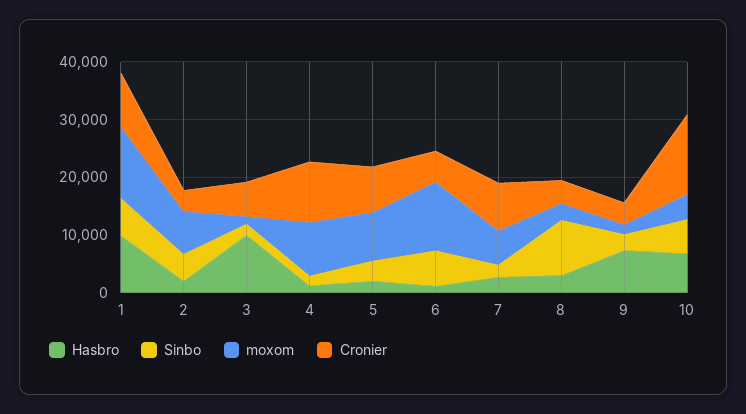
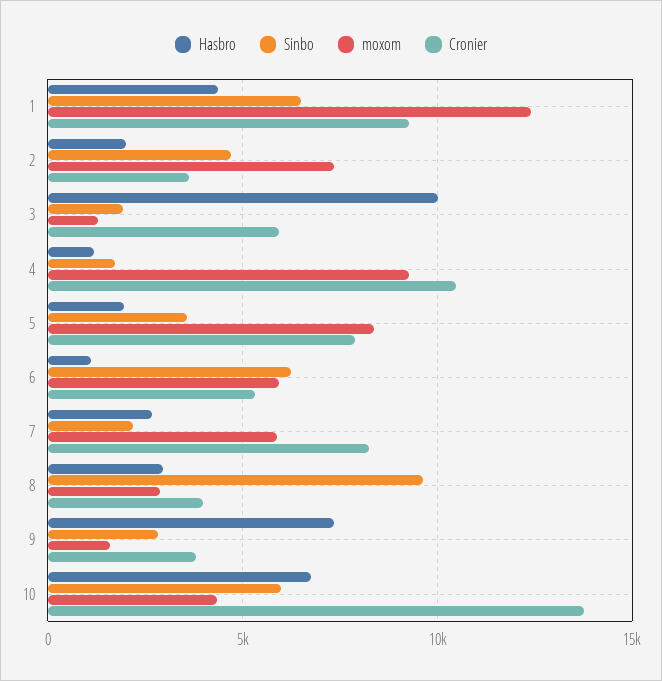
  {
    "Hasbro": {
-     "1": 10000,
+     "1": 4500,
      "2": 2000,
      "3": 10000,
      "4": 1000,
      "5": 2000,
      "6": 1000,
      "7": 2500,
      "8": 3000,
      "9": 7500,
      "10": 7000
    },
    "Sinbo": {
      "1": 6500,
      "2": 4500,
      "3": 2000,
      "4": 1500,
      "5": 3500,
      "6": 6000,
      "7": 2000,
      "8": 9500,
      "9": 3000,
      "10": 6000
    },
    "moxom": {
      "1": 12500,
      "2": 7500,
      "3": 1500,
      "4": 9500,
      "5": 8500,
-     "6": 12000,
+     "6": 6000,
      "7": 6000,
      "8": 3000,
      "9": 1500,
      "10": 4500
    },
    "Cronier": {
      "1": 9500,
      "2": 3500,
      "3": 6000,
      "4": 10500,
      "5": 8000,
      "6": 5500,
      "7": 8000,
      "8": 4000,
      "9": 4000,
      "10": 14000
    }
  }

